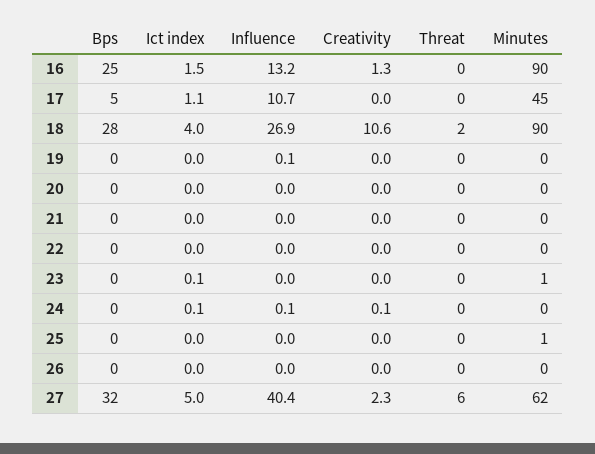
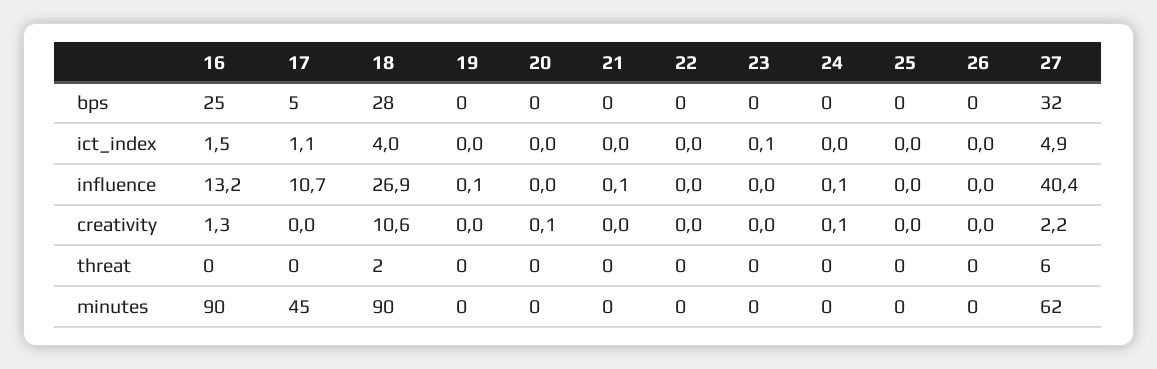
  {
    "Bps": {
      "16": 25,
      "17": 5,
      "18": 28,
      "19": 0,
      "20": 0,
      "21": 0,
      "22": 0,
      "23": 0,
      "24": 0,
      "25": 0,
      "26": 0,
      "27": 32
    },
    "Ict index": {
      "16": 1.5,
      "17": 1.1,
      "18": 4,
      "19": 0,
      "20": 0,
      "21": 0,
      "22": 0,
      "23": 0.1,
-     "24": 0.1,
+     "24": 0,
      "25": 0,
      "26": 0,
-     "27": 5
+     "27": 4.9
    },
    "Influence": {
      "16": 13.2,
      "17": 10.7,
      "18": 26.9,
      "19": 0.1,
      "20": 0,
-     "21": 0,
+     "21": 0.1,
      "22": 0,
      "23": 0,
      "24": 0.1,
      "25": 0,
      "26": 0,
      "27": 40.4
    },
    "Creativity": {
      "16": 1.3,
      "17": 0,
      "18": 10.6,
      "19": 0,
-     "20": 0,
+     "20": 0.1,
      "21": 0,
      "22": 0,
      "23": 0,
      "24": 0.1,
      "25": 0,
      "26": 0,
-     "27": 2.3
+     "27": 2.2
    },
    "Threat": {
      "16": 0,
      "17": 0,
      "18": 2,
      "19": 0,
      "20": 0,
      "21": 0,
      "22": 0,
      "23": 0,
      "24": 0,
      "25": 0,
      "26": 0,
      "27": 6
    },
    "Minutes": {
      "16": 90,
      "17": 45,
      "18": 90,
      "19": 0,
      "20": 0,
      "21": 0,
      "22": 0,
-     "23": 1,
+     "23": 0,
      "24": 0,
-     "25": 1,
+     "25": 0,
      "26": 0,
      "27": 62
    }
  }

